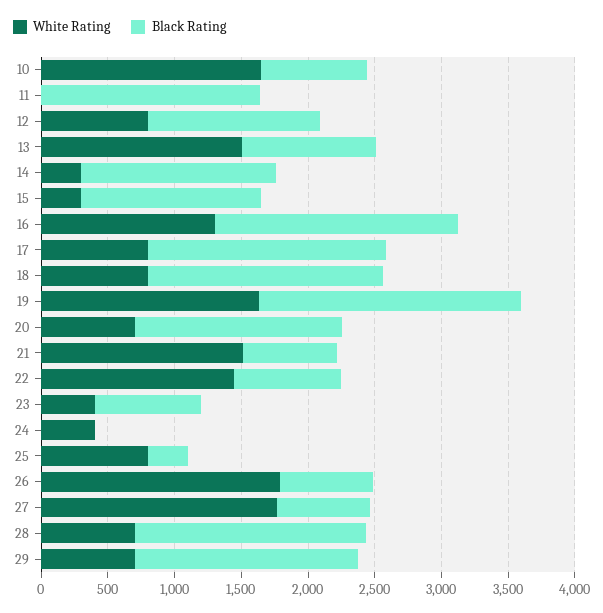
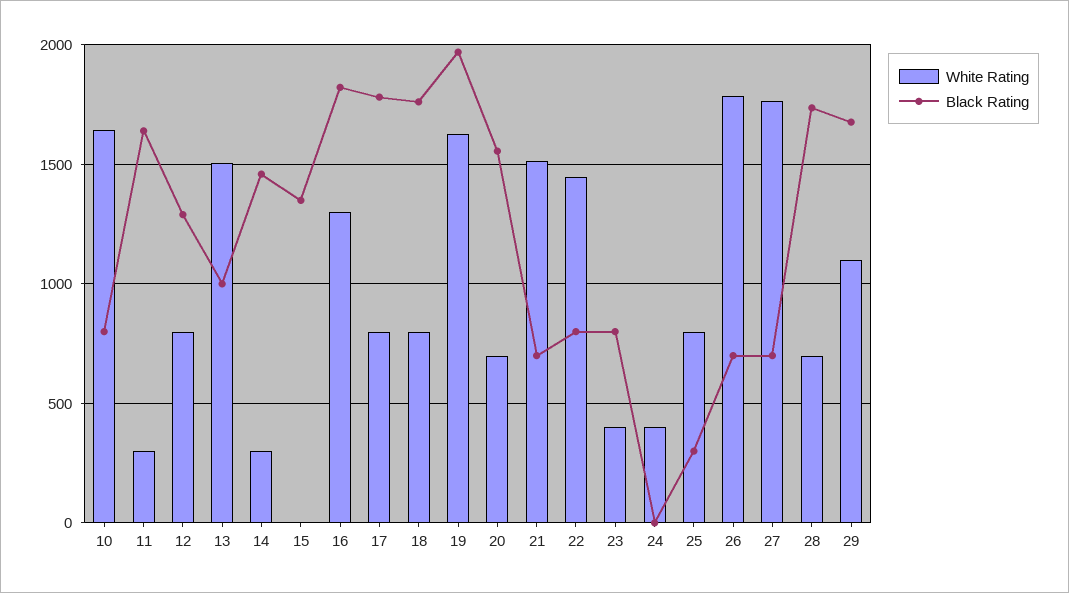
  {
    "White Rating": {
      "10": 1650,
-     "11": 0,
+     "11": 300,
      "12": 800,
      "13": 1500,
      "14": 300,
-     "15": 300,
+     "15": 0,
      "16": 1300,
      "17": 800,
      "18": 800,
      "19": 1650,
      "20": 700,
      "21": 1500,
      "22": 1450,
      "23": 400,
      "24": 400,
      "25": 800,
      "26": 1800,
      "27": 1750,
      "28": 700,
-     "29": 700
+     "29": 1100
    },
    "Black Rating": {
      "10": 800,
      "11": 1650,
      "12": 1300,
      "13": 1000,
      "14": 1450,
      "15": 1350,
      "16": 1800,
      "17": 1800,
      "18": 1750,
      "19": 1950,
      "20": 1550,
      "21": 700,
      "22": 800,
      "23": 800,
      "24": 0,
      "25": 300,
      "26": 700,
      "27": 700,
      "28": 1750,
      "29": 1700
    }
  }

